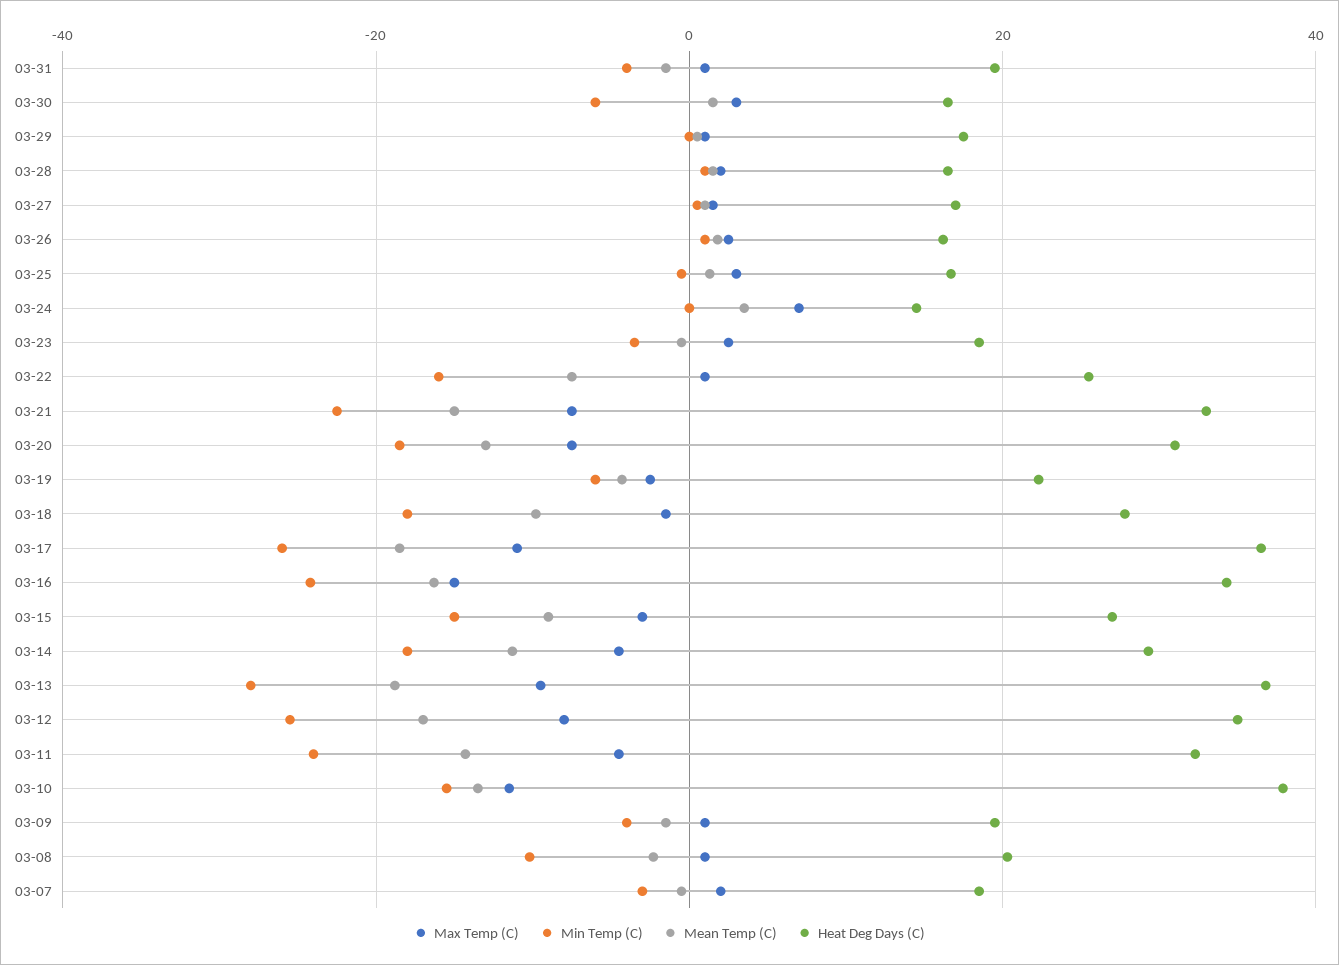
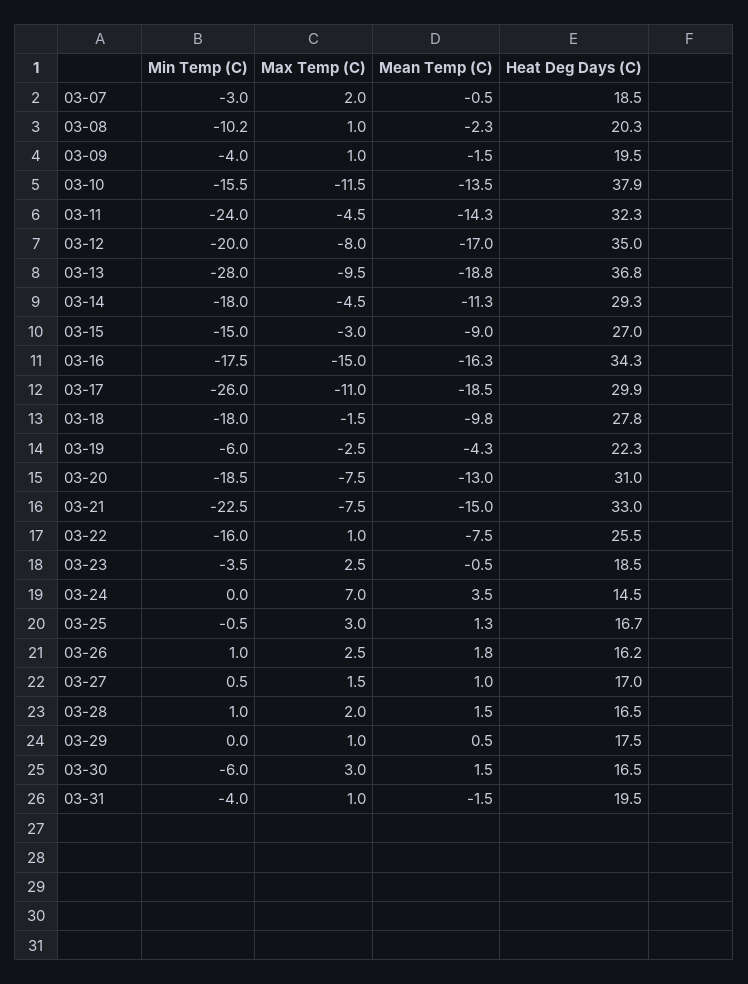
  {
    "Max Temp (C)": {
      "03-31": 1,
      "03-30": 3,
      "03-29": 1,
      "03-28": 2,
      "03-27": 1.5,
      "03-26": 2.5,
      "03-25": 3,
      "03-24": 7,
      "03-23": 2.5,
      "03-22": 1,
      "03-21": -7.5,
      "03-20": -7.5,
      "03-19": -2.5,
      "03-18": -1.5,
      "03-17": -11,
      "03-16": -15,
      "03-15": -3,
      "03-14": -4.5,
      "03-13": -9.5,
      "03-12": -8,
      "03-11": -4.5,
      "03-10": -11.5,
      "03-09": 1,
      "03-08": 1,
      "03-07": 2
    },
    "Min Temp (C)": {
      "03-31": -4,
      "03-30": -6,
      "03-29": 0,
      "03-28": 1,
      "03-27": 0.5,
      "03-26": 1,
      "03-25": -0.5,
      "03-24": 0,
      "03-23": -3.5,
      "03-22": -16,
      "03-21": -22.5,
      "03-20": -18.5,
      "03-19": -6,
      "03-18": -18,
      "03-17": -26,
-     "03-16": -24,
+     "03-16": -17.5,
      "03-15": -15,
      "03-14": -18,
      "03-13": -28,
-     "03-12": -26,
+     "03-12": -20,
      "03-11": -24,
      "03-10": -15.5,
      "03-09": -4,
      "03-08": -10.2,
      "03-07": -3
    },
    "Mean Temp (C)": {
      "03-31": -1.5,
      "03-30": 1.5,
      "03-29": 0.5,
      "03-28": 1.5,
      "03-27": 1,
      "03-26": 1.8,
      "03-25": 1.3,
      "03-24": 3.5,
      "03-23": -0.5,
      "03-22": -7.5,
      "03-21": -15,
      "03-20": -13,
      "03-19": -4.3,
      "03-18": -9.8,
      "03-17": -18.5,
      "03-16": -16.3,
      "03-15": -9,
      "03-14": -11.3,
      "03-13": -18.8,
      "03-12": -17,
      "03-11": -14.3,
      "03-10": -13.5,
      "03-09": -1.5,
      "03-08": -2.3,
      "03-07": -0.5
    },
    "Heat Deg Days (C)": {
      "03-31": 19.5,
      "03-30": 16.5,
      "03-29": 17.5,
      "03-28": 16.5,
      "03-27": 17,
      "03-26": 16.2,
      "03-25": 16.7,
      "03-24": 14.5,
      "03-23": 18.5,
      "03-22": 25.5,
      "03-21": 33,
      "03-20": 31,
      "03-19": 22.3,
      "03-18": 27.8,
-     "03-17": 36,
+     "03-17": 29.9,
      "03-16": 34.3,
      "03-15": 27,
      "03-14": 29.3,
      "03-13": 36.8,
      "03-12": 35,
      "03-11": 32.3,
      "03-10": 37.9,
      "03-09": 19.5,
      "03-08": 20.3,
      "03-07": 18.5
    }
  }

